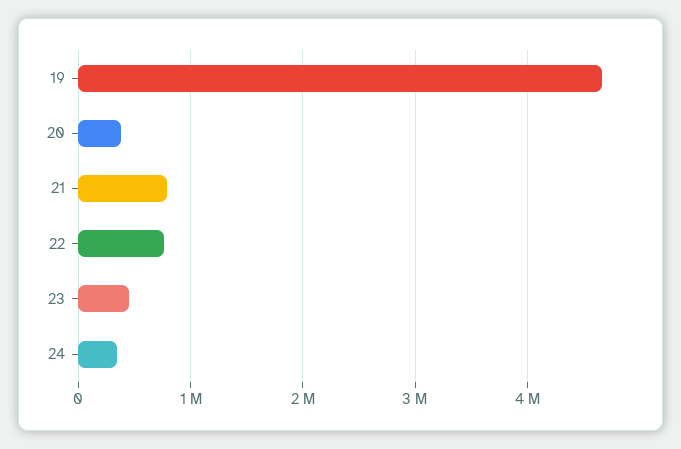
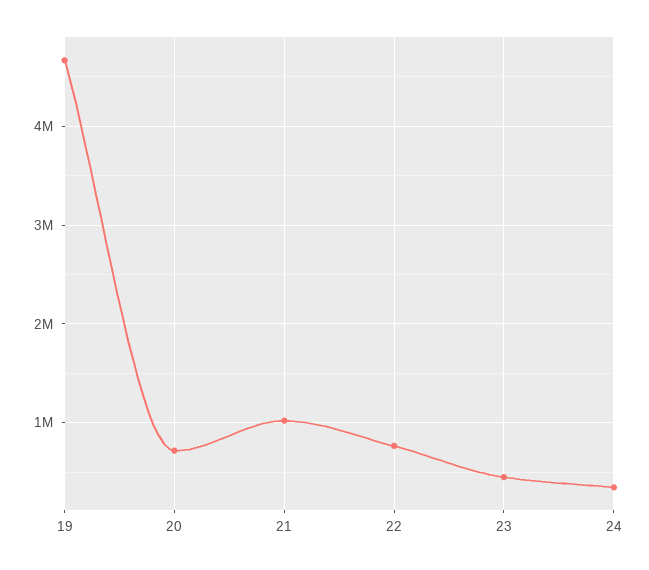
  {
    "19": 4700000,
-   "20": 400000,
+   "20": 700000,
-   "21": 800000,
+   "21": 1000000,
    "22": 800000,
    "23": 500000,
    "24": 300000
  }

